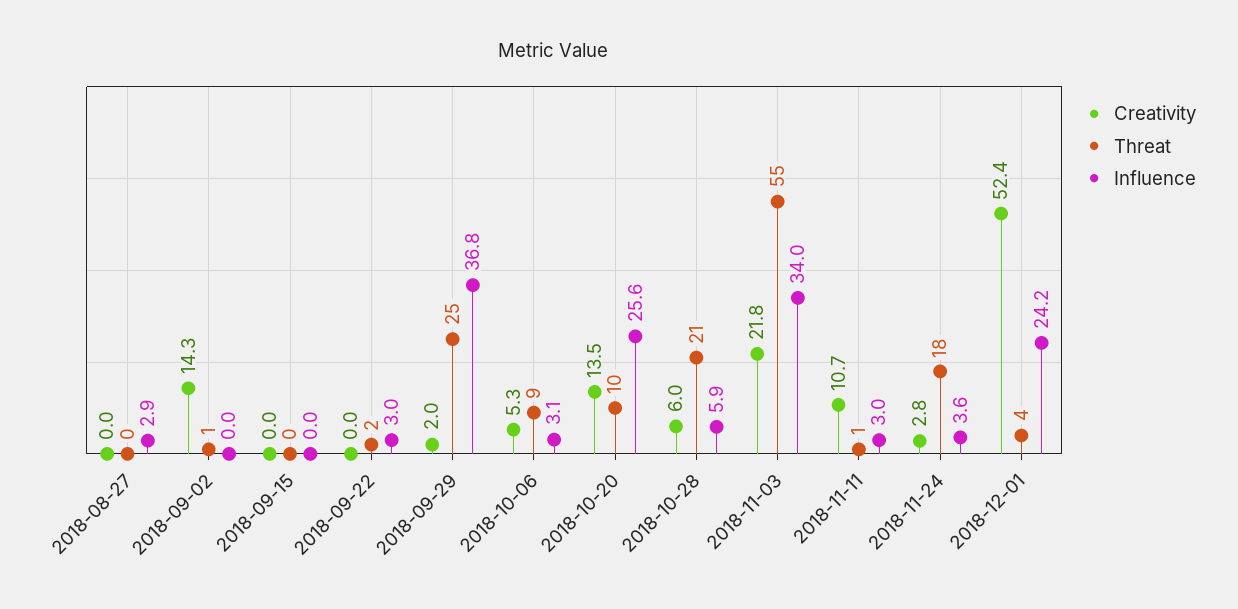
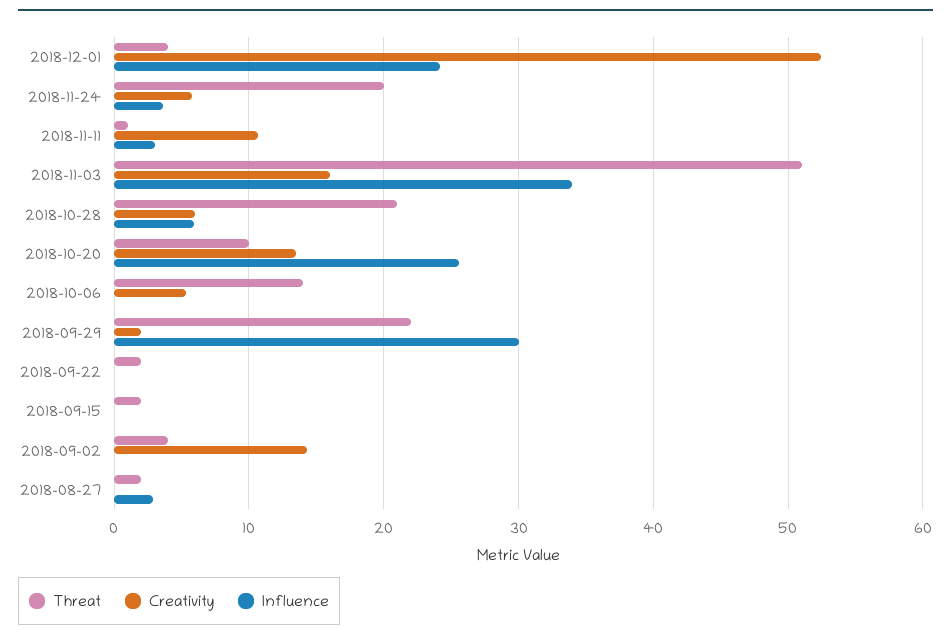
  {
    "Creativity": {
      "2018-08-27": 0,
      "2018-09-02": 14.3,
      "2018-09-15": 0,
      "2018-09-22": 0,
      "2018-09-29": 2,
      "2018-10-06": 5.3,
      "2018-10-20": 13.5,
      "2018-10-28": 6,
-     "2018-11-03": 21.8,
+     "2018-11-03": 16,
      "2018-11-11": 10.7,
-     "2018-11-24": 2.8,
+     "2018-11-24": 6,
      "2018-12-01": 52.4
    },
    "Threat": {
-     "2018-08-27": 0,
+     "2018-08-27": 2,
-     "2018-09-02": 1,
+     "2018-09-02": 4,
-     "2018-09-15": 0,
+     "2018-09-15": 2,
      "2018-09-22": 2,
-     "2018-09-29": 25,
+     "2018-09-29": 22,
-     "2018-10-06": 9,
+     "2018-10-06": 14,
      "2018-10-20": 10,
      "2018-10-28": 21,
-     "2018-11-03": 55,
+     "2018-11-03": 51,
      "2018-11-11": 1,
-     "2018-11-24": 18,
+     "2018-11-24": 20,
      "2018-12-01": 4
    },
    "Influence": {
      "2018-08-27": 2.9,
      "2018-09-02": 0,
      "2018-09-15": 0,
-     "2018-09-22": 3,
+     "2018-09-22": 0,
-     "2018-09-29": 36.8,
+     "2018-09-29": 30,
-     "2018-10-06": 3.1,
+     "2018-10-06": 0,
      "2018-10-20": 25.6,
      "2018-10-28": 5.9,
      "2018-11-03": 34,
      "2018-11-11": 3,
      "2018-11-24": 3.6,
      "2018-12-01": 24.2
    }
  }

